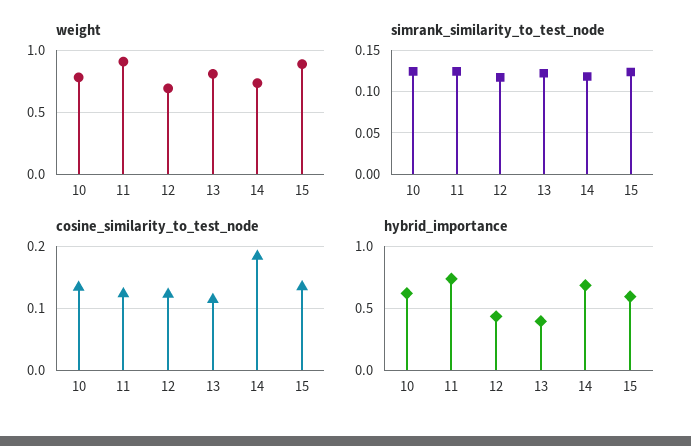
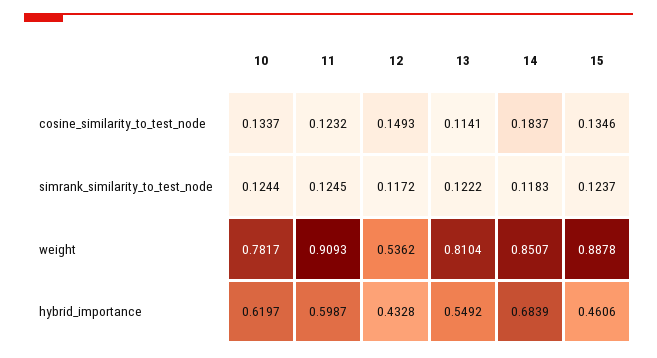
  {
    "weight": {
      "10": 0.7817,
      "11": 0.9093,
-     "12": 0.7,
+     "12": 0.5362,
      "13": 0.8104,
-     "14": 0.75,
+     "14": 0.8507,
      "15": 0.8878
    },
    "simrank_similarity_to_test_node": {
      "10": 0.1244,
      "11": 0.1245,
      "12": 0.1172,
      "13": 0.1222,
      "14": 0.1183,
      "15": 0.1237
    },
    "cosine_similarity_to_test_node": {
      "10": 0.1337,
      "11": 0.1232,
-     "12": 0.12,
+     "12": 0.1493,
      "13": 0.1141,
      "14": 0.1837,
      "15": 0.1346
    },
    "hybrid_importance": {
      "10": 0.6197,
-     "11": 0.75,
+     "11": 0.5987,
      "12": 0.4328,
-     "13": 0.4,
+     "13": 0.5492,
      "14": 0.6839,
-     "15": 0.6
+     "15": 0.4606
    }
  }

